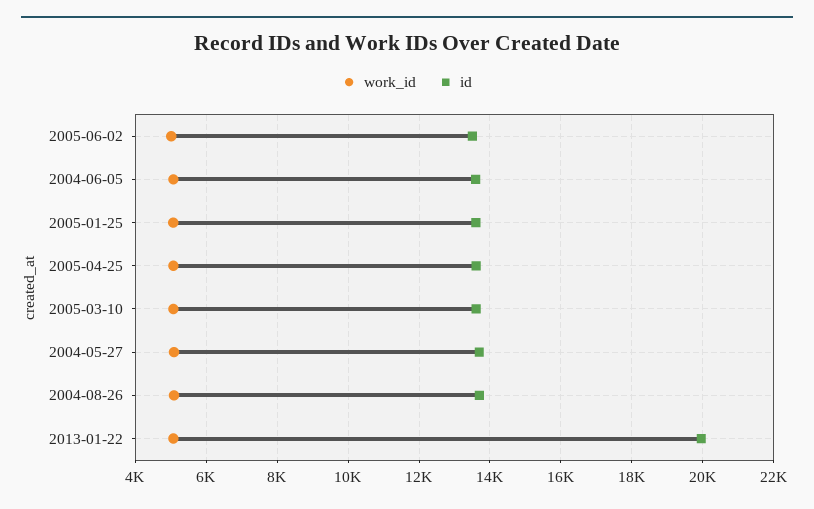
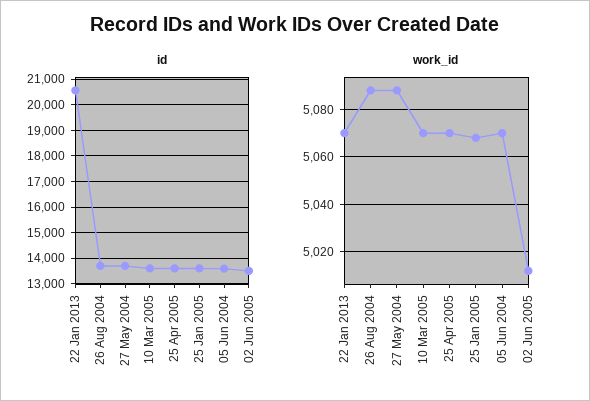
  {
    "work_id": {
      "2005-06-02": 5010,
      "2004-06-05": 5070,
      "2005-01-25": 5070,
      "2005-04-25": 5070,
      "2005-03-10": 5070,
      "2004-05-27": 5090,
      "2004-08-26": 5090,
      "2013-01-22": 5070
    },
    "id": {
      "2005-06-02": 13600,
      "2004-06-05": 13600,
      "2005-01-25": 13600,
      "2005-04-25": 13600,
      "2005-03-10": 13600,
      "2004-05-27": 13600,
      "2004-08-26": 13800,
-     "2013-01-22": 20000
+     "2013-01-22": 20500
    }
  }

